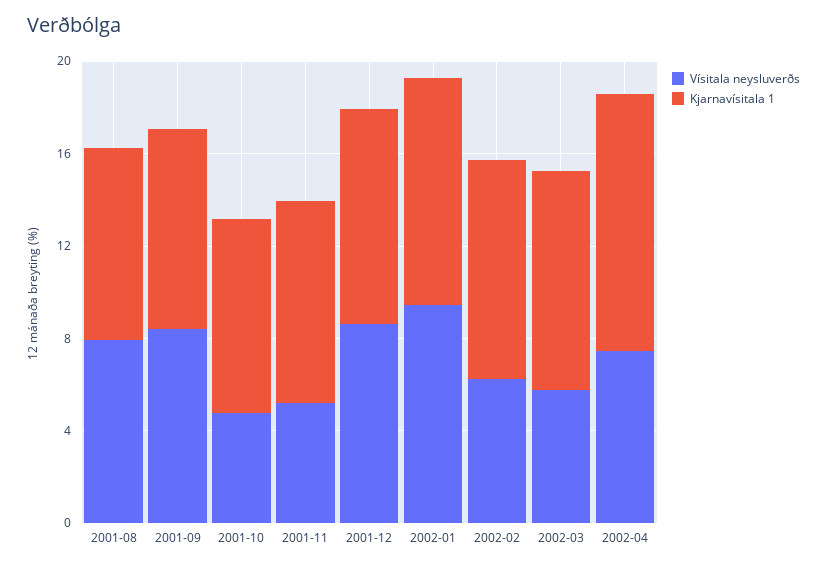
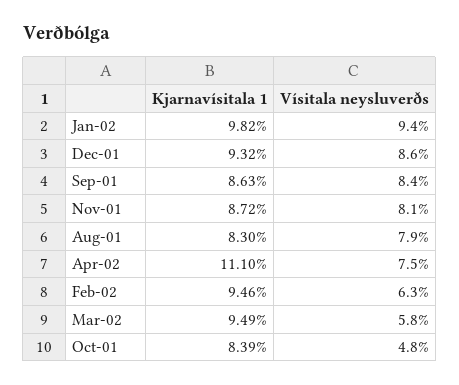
  {
    "Vísitala neysluverðs": {
      "2001-08": 7.9,
      "2001-09": 8.4,
      "2001-10": 4.8,
-     "2001-11": 5,
+     "2001-11": 8.1,
      "2001-12": 8.6,
      "2002-01": 9.4,
      "2002-02": 6.3,
      "2002-03": 5.8,
      "2002-04": 7.5
    },
    "Kjarnavísitala 1": {
      "2001-08": 8.3,
      "2001-09": 8.63,
      "2001-10": 8.39,
      "2001-11": 8.72,
      "2001-12": 9.32,
      "2002-01": 9.82,
      "2002-02": 9.46,
      "2002-03": 9.49,
      "2002-04": 11.1
    }
  }

